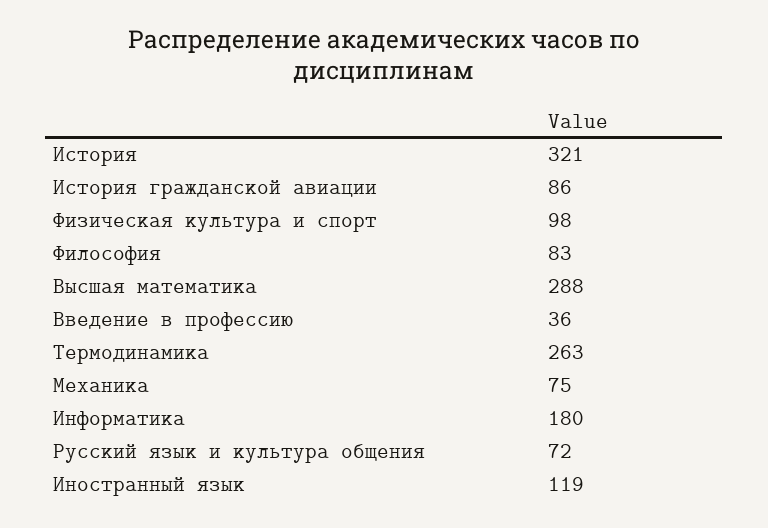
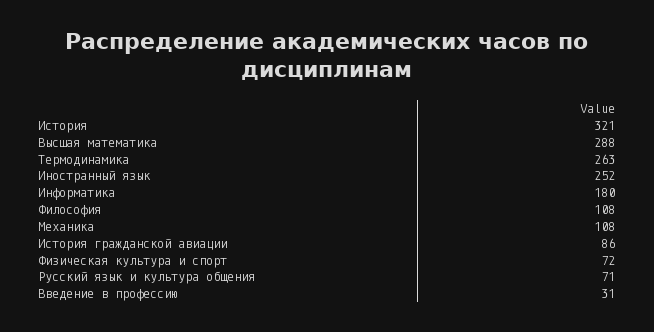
  {
    "История": 321,
    "История гражданской авиации": 86,
-   "Физическая культура и спорт": 98,
+   "Физическая культура и спорт": 72,
-   "Философия": 83,
+   "Философия": 108,
    "Высшая математика": 288,
-   "Введение в профессию": 36,
+   "Введение в профессию": 31,
    "Термодинамика": 263,
-   "Механика": 75,
+   "Механика": 108,
    "Информатика": 180,
-   "Русский язык и культура общения": 72,
+   "Русский язык и культура общения": 71,
-   "Иностранный язык": 119
+   "Иностранный язык": 252
  }

